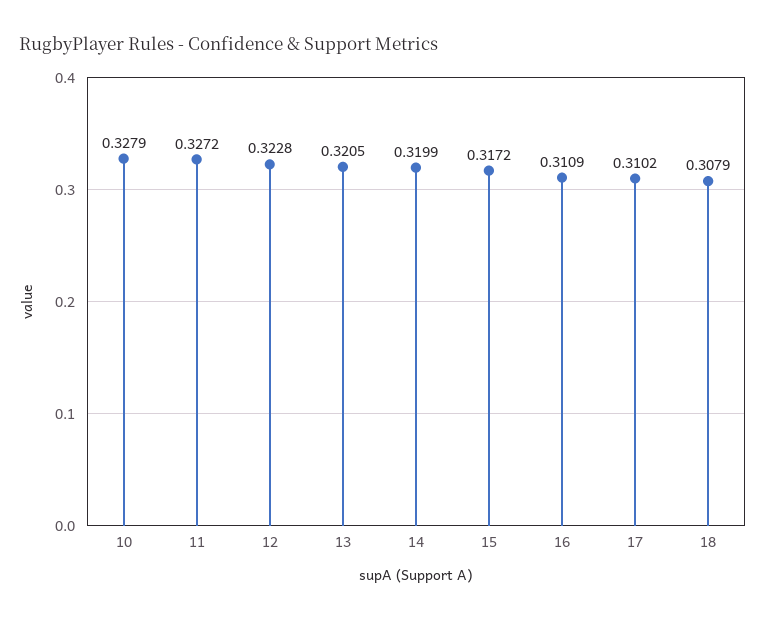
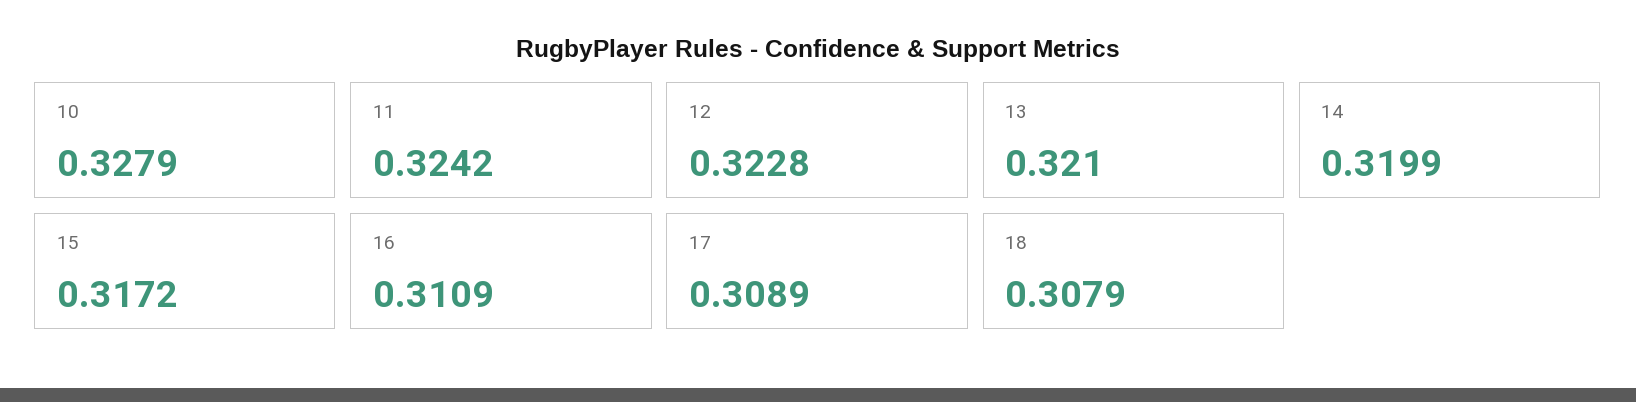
  {
    "10": 0.3279,
-   "11": 0.3272,
+   "11": 0.3242,
    "12": 0.3228,
-   "13": 0.3205,
+   "13": 0.321,
    "14": 0.3199,
    "15": 0.3172,
    "16": 0.3109,
-   "17": 0.3102,
+   "17": 0.3089,
    "18": 0.3079
  }

